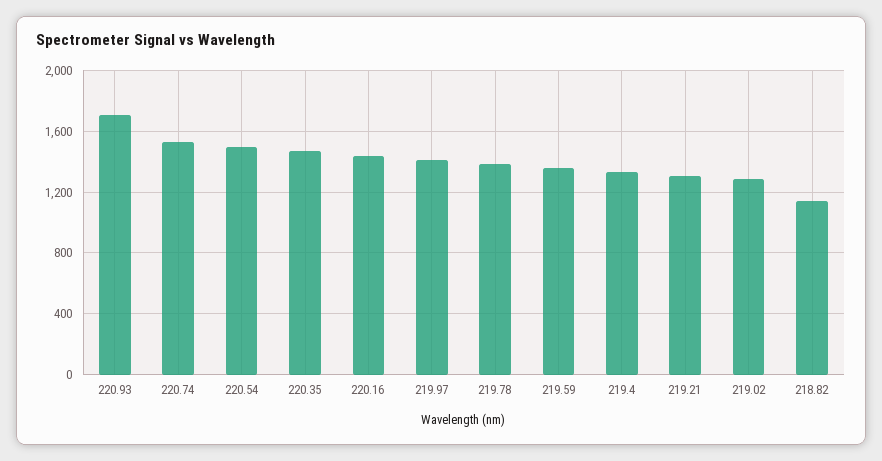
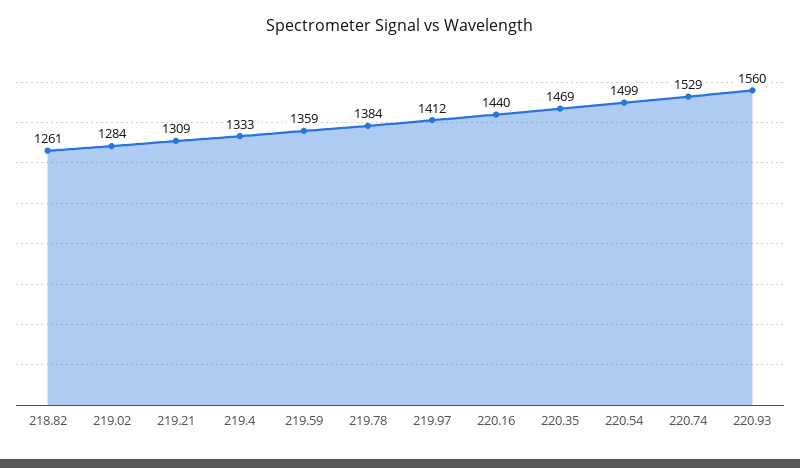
  {
-   "220.93": 1700,
+   "220.93": 1560,
    "220.74": 1529,
    "220.54": 1499,
    "220.35": 1469,
    "220.16": 1440,
    "219.97": 1412,
    "219.78": 1384,
    "219.59": 1359,
    "219.4": 1333,
    "219.21": 1309,
    "219.02": 1284,
-   "218.82": 1150
+   "218.82": 1261
  }

